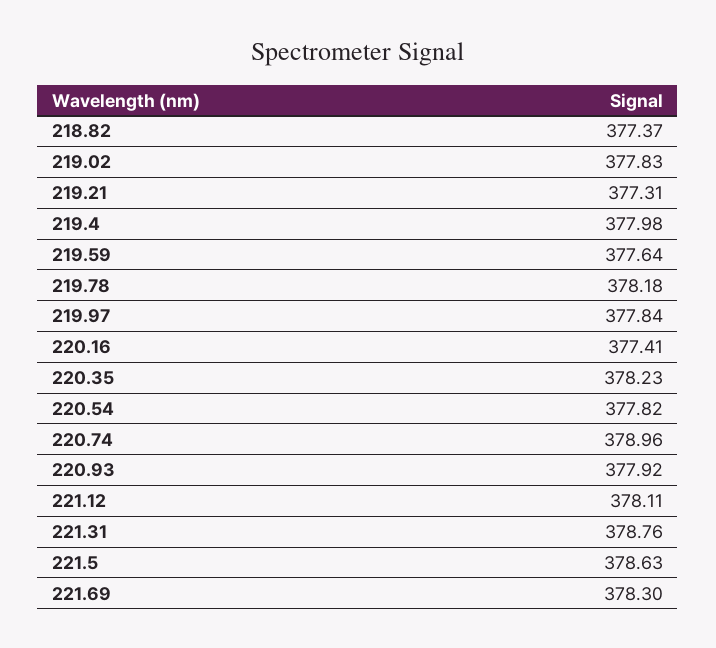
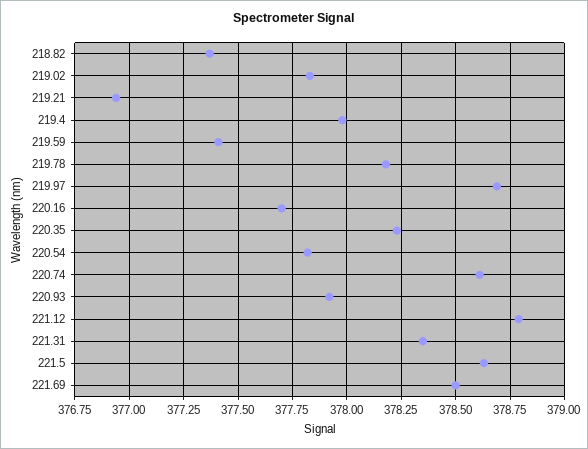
  {
    "218.82": 377.37,
    "219.02": 377.83,
-   "219.21": 377.31,
+   "219.21": 376.95,
    "219.4": 377.98,
-   "219.59": 377.64,
+   "219.59": 377.4,
    "219.78": 378.18,
-   "219.97": 377.84,
+   "219.97": 378.7,
-   "220.16": 377.41,
+   "220.16": 377.7,
    "220.35": 378.23,
    "220.54": 377.82,
-   "220.74": 378.96,
+   "220.74": 378.6,
    "220.93": 377.92,
-   "221.12": 378.11,
+   "221.12": 378.8,
-   "221.31": 378.76,
+   "221.31": 378.35,
    "221.5": 378.63,
-   "221.69": 378.3
+   "221.69": 378.5
  }

